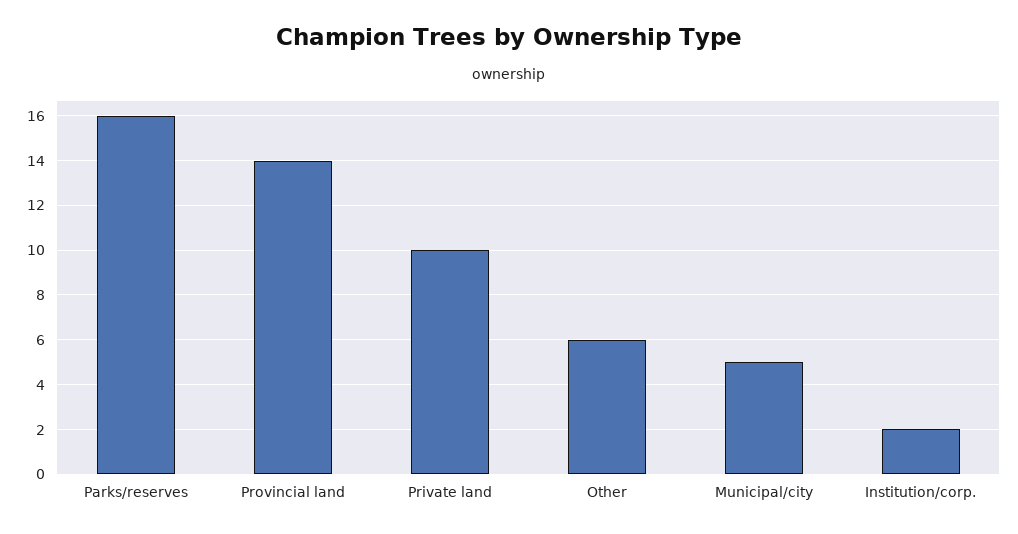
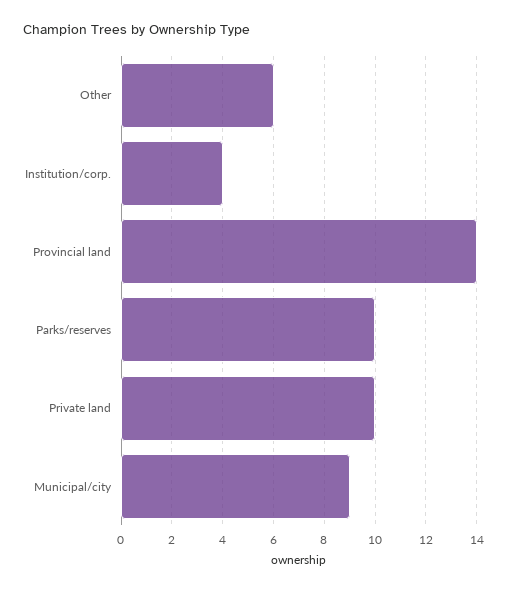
  {
-   "Parks/reserves": 16,
+   "Parks/reserves": 10,
    "Provincial land": 14,
    "Private land": 10,
    "Other": 6,
-   "Municipal/city": 5,
+   "Municipal/city": 9,
-   "Institution/corp.": 2
+   "Institution/corp.": 4
  }

